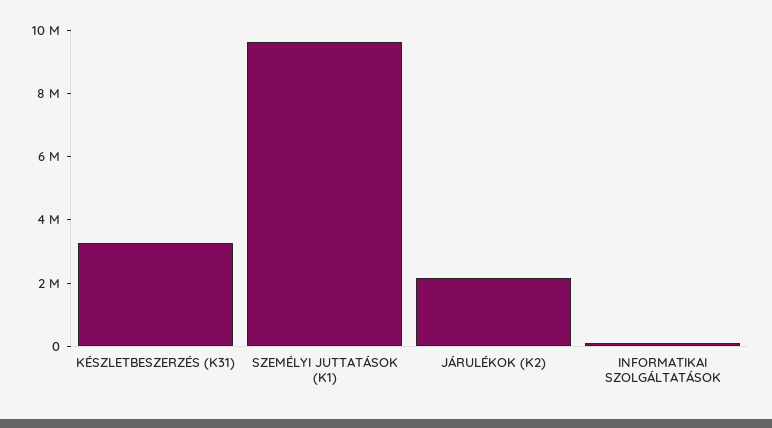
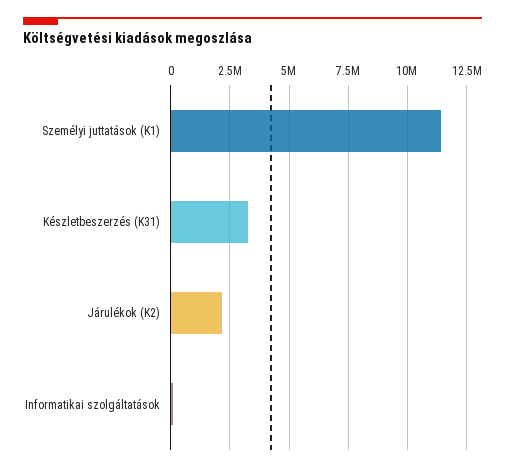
  {
    "KÉSZLETBESZERZÉS (K31)": 3500000,
-   "SZEMÉLYI JUTTATÁSOK (K1)": 9500000,
+   "SZEMÉLYI JUTTATÁSOK (K1)": 11500000,
    "JÁRULÉKOK (K2)": 2000000,
    "INFORMATIKAI SZOLGÁLTATÁSOK": 0
  }

